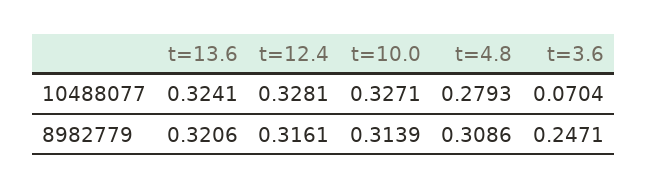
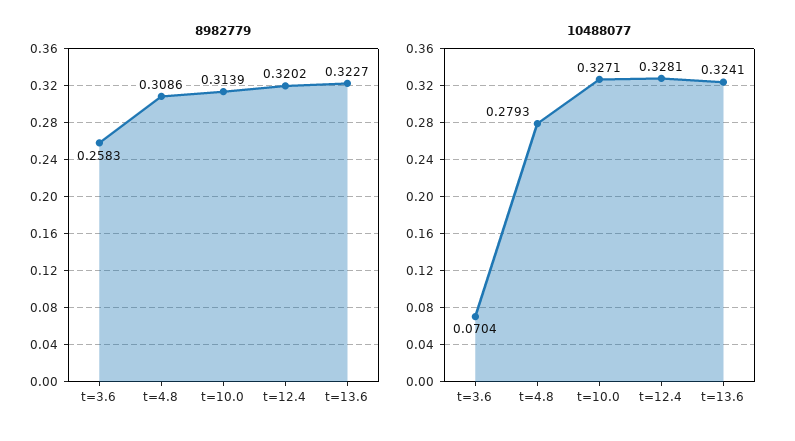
  {
    "10488077": {
      "t=13.6": 0.3241,
      "t=12.4": 0.3281,
      "t=10.0": 0.3271,
      "t=4.8": 0.2793,
      "t=3.6": 0.0704
    },
    "8982779": {
-     "t=13.6": 0.3206,
+     "t=13.6": 0.3227,
-     "t=12.4": 0.3161,
+     "t=12.4": 0.3202,
      "t=10.0": 0.3139,
      "t=4.8": 0.3086,
-     "t=3.6": 0.2471
+     "t=3.6": 0.2583
    }
  }

